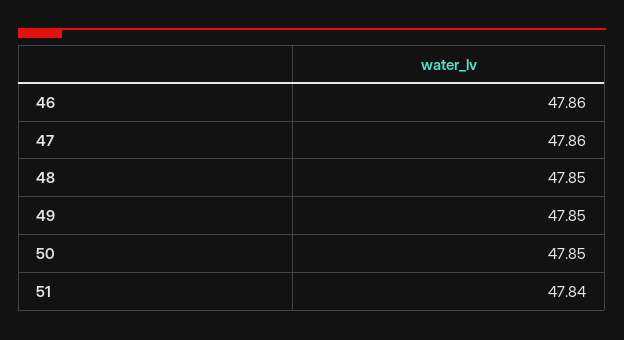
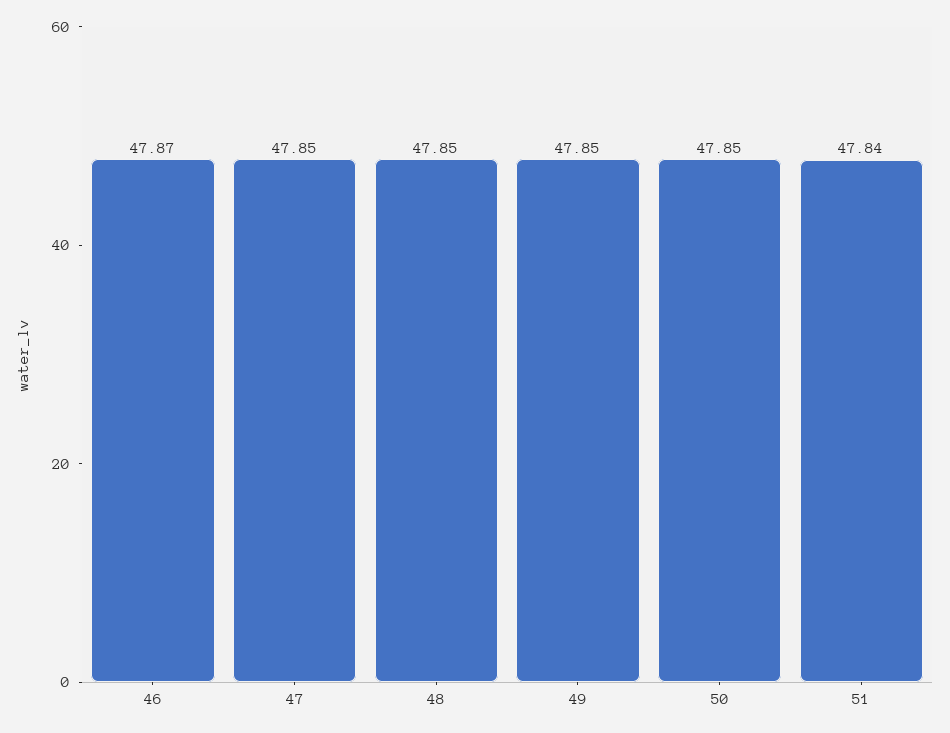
  {
-   "46": 47.86,
+   "46": 47.87,
-   "47": 47.86,
+   "47": 47.85,
    "48": 47.85,
    "49": 47.85,
    "50": 47.85,
    "51": 47.84
  }

